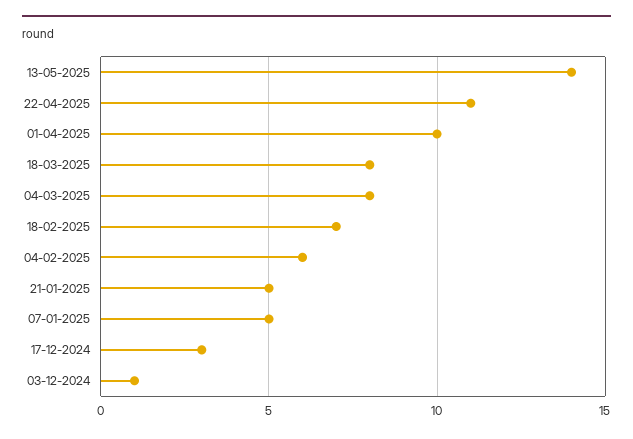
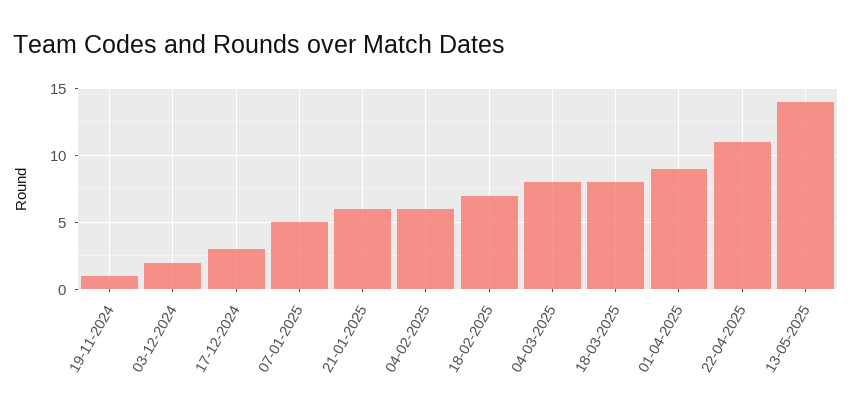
  {
    "13-05-2025": 14,
    "22-04-2025": 11,
-   "01-04-2025": 10,
+   "01-04-2025": 9,
    "18-03-2025": 8,
    "04-03-2025": 8,
    "18-02-2025": 7,
    "04-02-2025": 6,
-   "21-01-2025": 5,
+   "21-01-2025": 6,
    "07-01-2025": 5,
    "17-12-2024": 3,
-   "03-12-2024": 1
+   "03-12-2024": 2,
+   "19-11-2024": 1
  }

